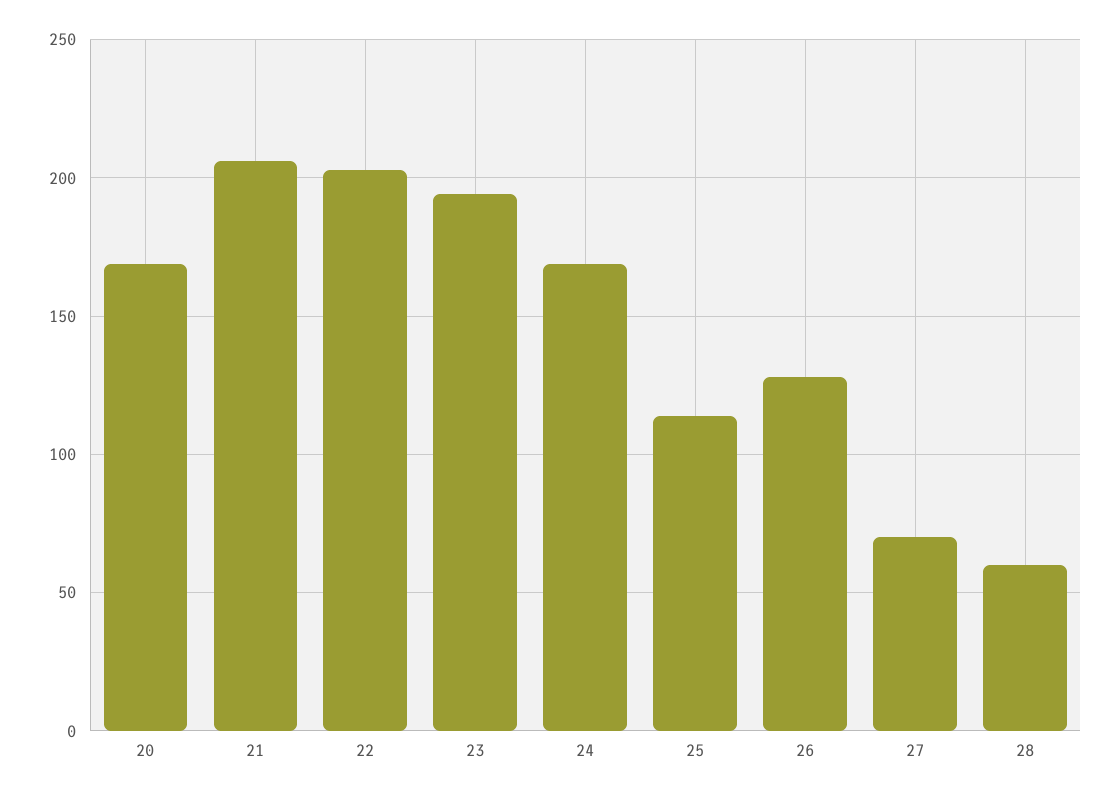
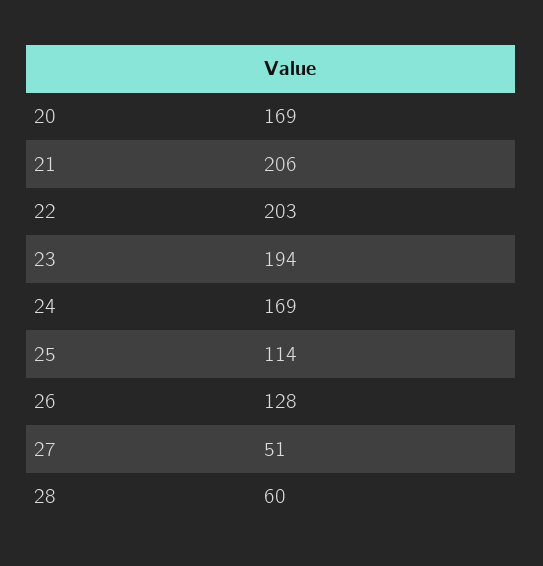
  {
    "20": 169,
    "21": 206,
    "22": 203,
    "23": 194,
    "24": 169,
    "25": 114,
    "26": 128,
-   "27": 70,
+   "27": 51,
    "28": 60
  }

